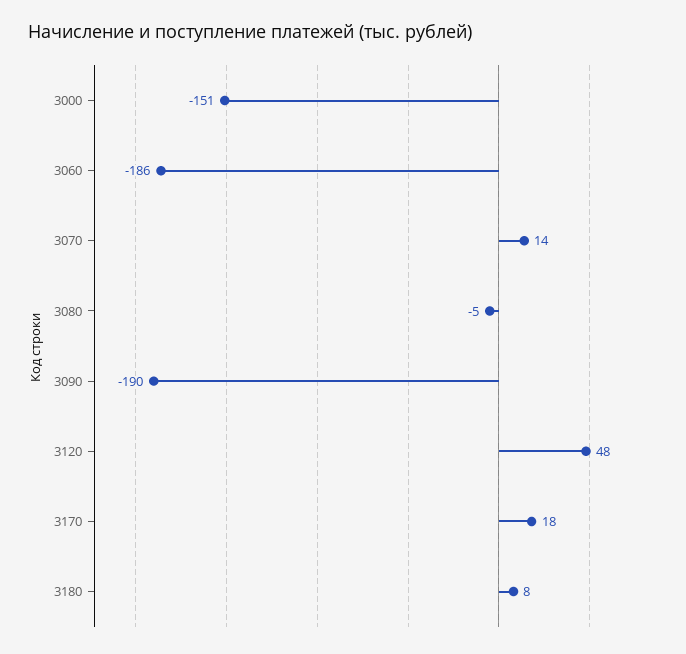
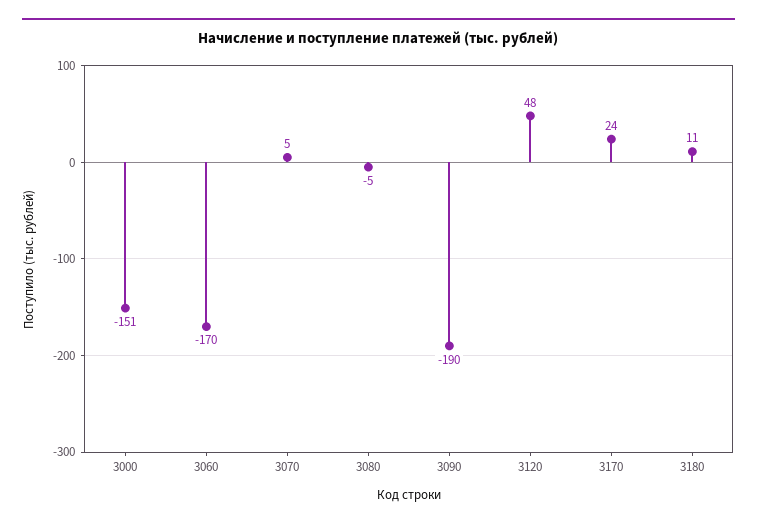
  {
    "3000": -151,
-   "3060": -186,
+   "3060": -170,
-   "3070": 14,
+   "3070": 5,
    "3080": -5,
    "3090": -190,
    "3120": 48,
-   "3170": 18,
+   "3170": 24,
-   "3180": 8
+   "3180": 11
  }

